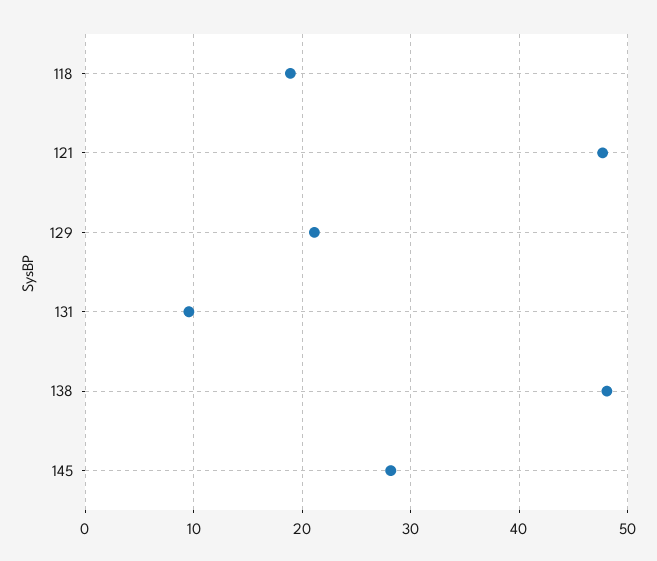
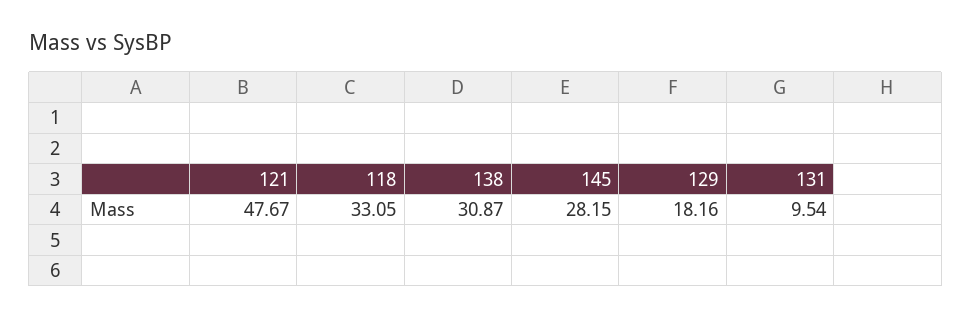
  {
-   "118": 19,
+   "118": 33.05,
    "121": 47.67,
-   "129": 21,
+   "129": 18.16,
    "131": 9.54,
-   "138": 48,
+   "138": 30.87,
    "145": 28.15
  }

